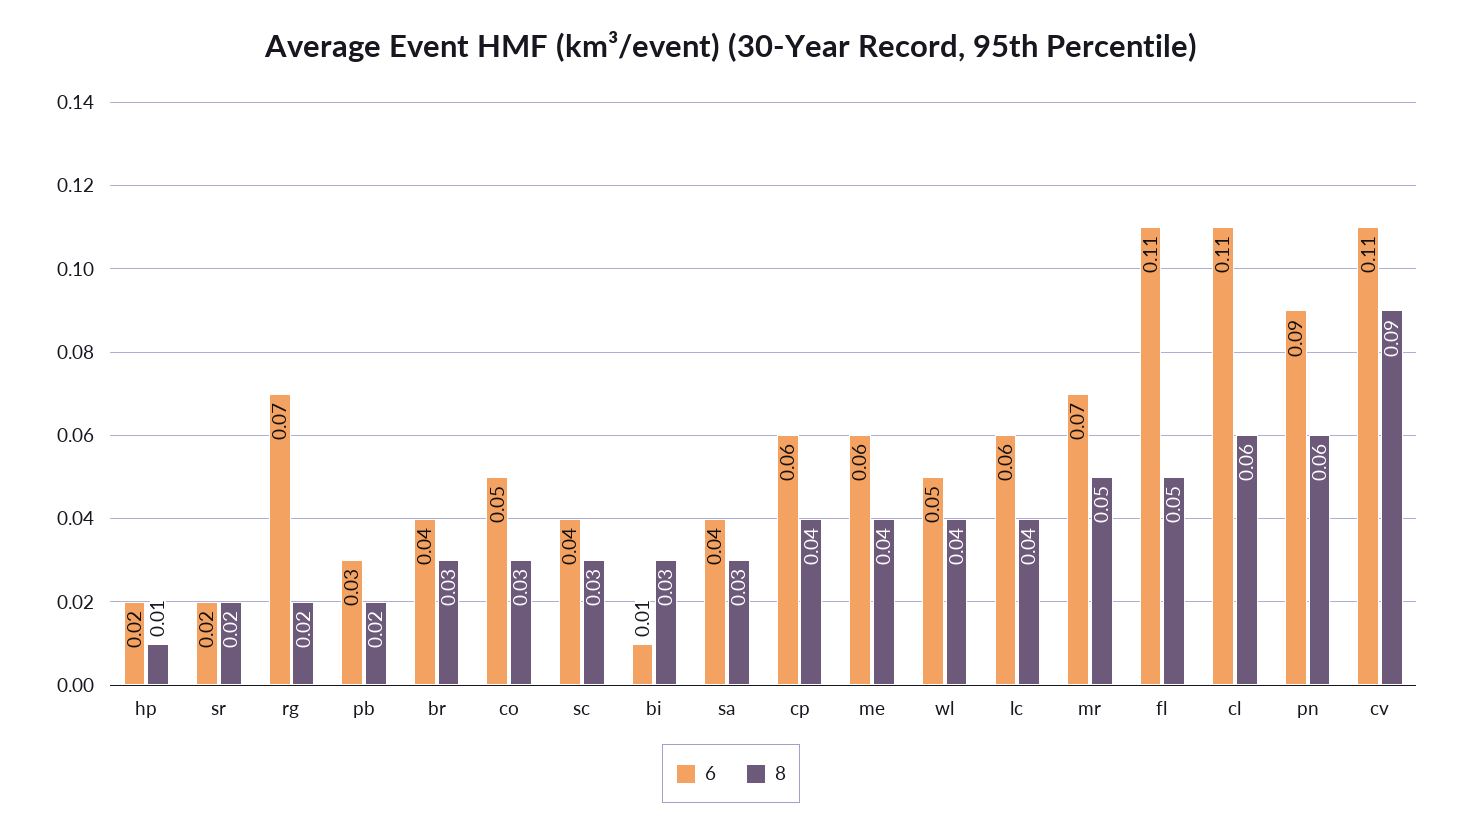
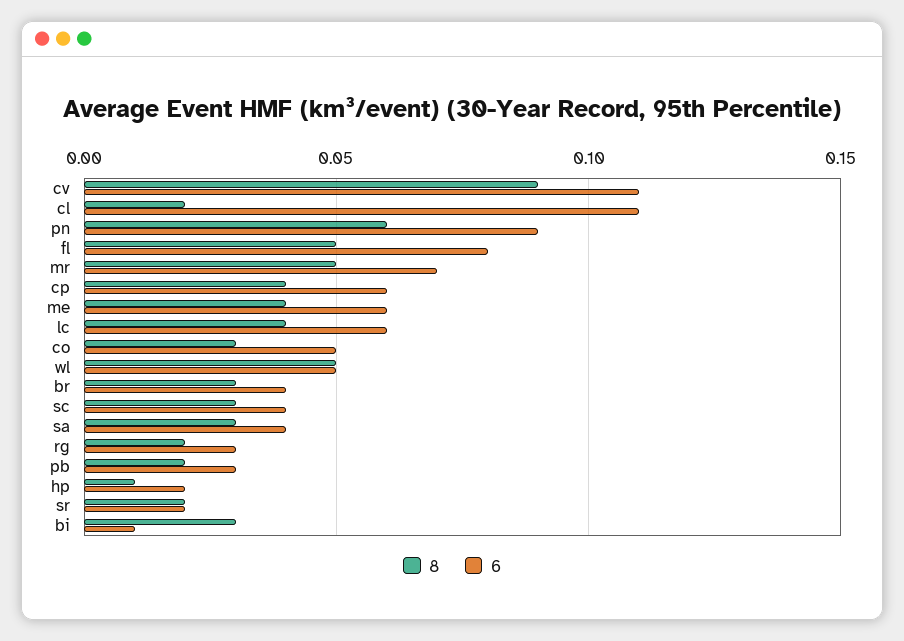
  {
    "6": {
      "hp": 0.02,
      "sr": 0.02,
-     "rg": 0.07,
+     "rg": 0.03,
      "pb": 0.03,
      "br": 0.04,
      "co": 0.05,
      "sc": 0.04,
      "bi": 0.01,
      "sa": 0.04,
      "cp": 0.06,
      "me": 0.06,
      "wl": 0.05,
      "lc": 0.06,
      "mr": 0.07,
-     "fl": 0.11,
+     "fl": 0.08,
      "cl": 0.11,
      "pn": 0.09,
      "cv": 0.11
    },
    "8": {
      "hp": 0.01,
      "sr": 0.02,
      "rg": 0.02,
      "pb": 0.02,
      "br": 0.03,
      "co": 0.03,
      "sc": 0.03,
      "bi": 0.03,
      "sa": 0.03,
      "cp": 0.04,
      "me": 0.04,
-     "wl": 0.04,
+     "wl": 0.05,
      "lc": 0.04,
      "mr": 0.05,
      "fl": 0.05,
-     "cl": 0.06,
+     "cl": 0.02,
      "pn": 0.06,
      "cv": 0.09
    }
  }

